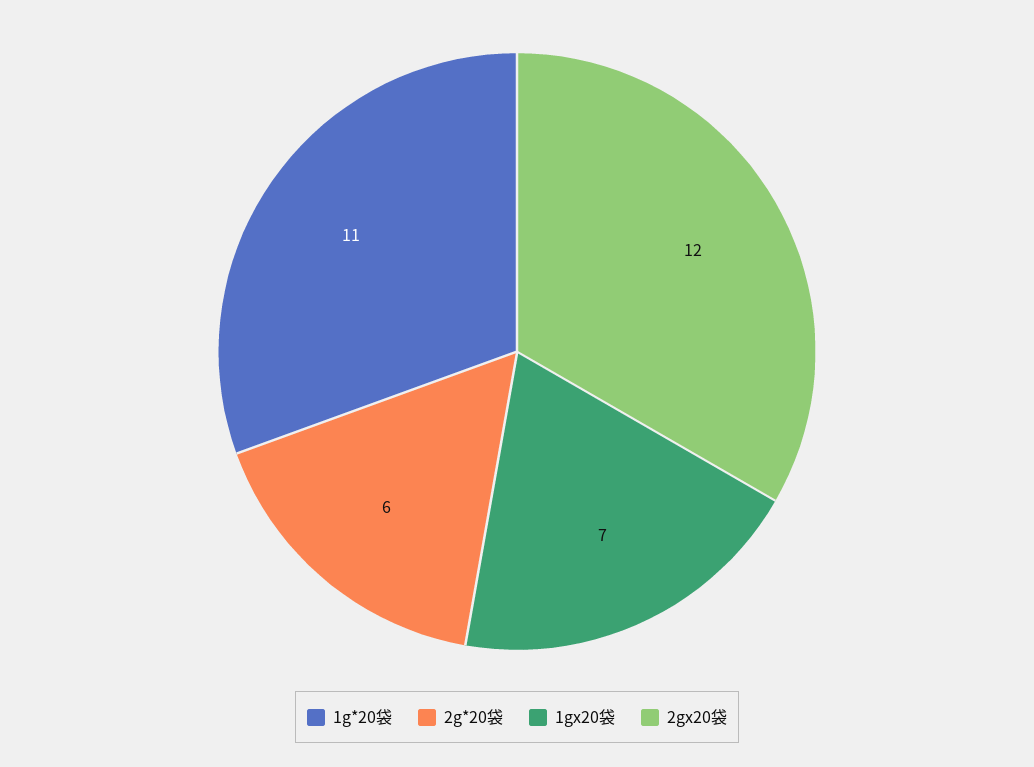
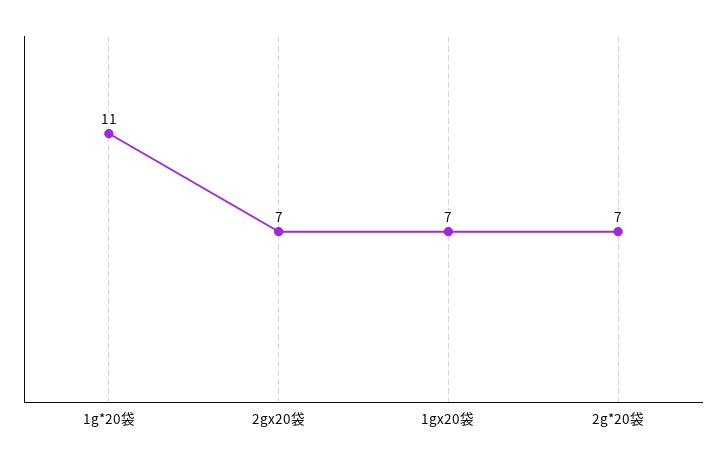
  {
    "1g*20袋": 11,
-   "2g*20袋": 6,
+   "2g*20袋": 7,
    "1gx20袋": 7,
-   "2gx20袋": 12
+   "2gx20袋": 7
  }

